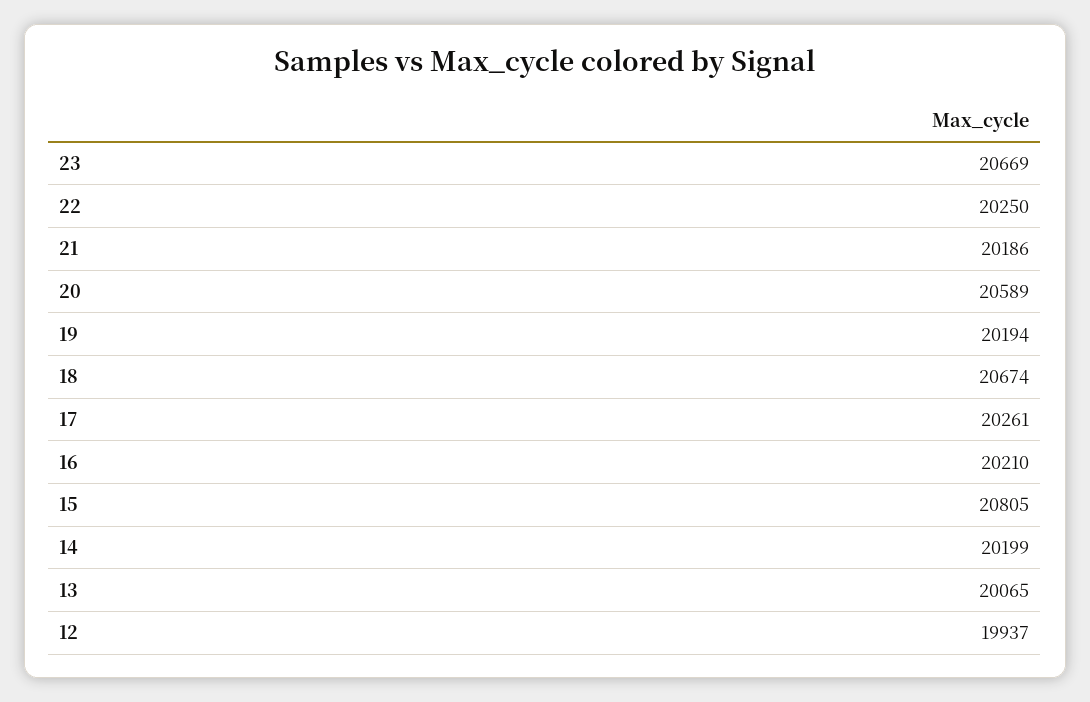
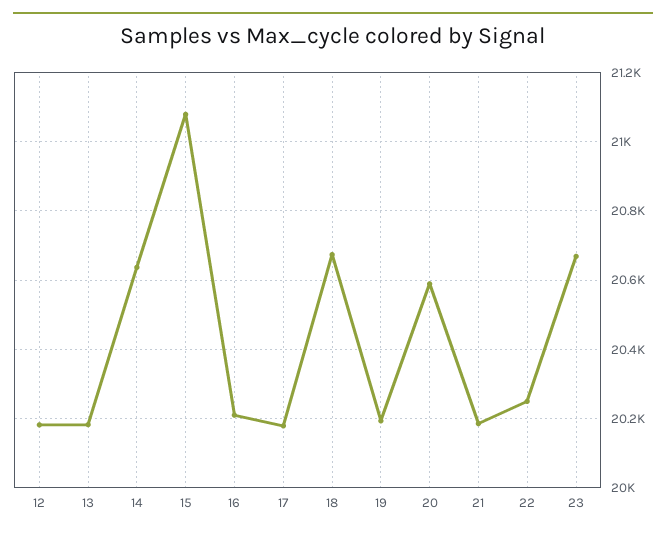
  {
    "23": 20669,
    "22": 20250,
    "21": 20186,
    "20": 20589,
    "19": 20194,
    "18": 20674,
-   "17": 20261,
+   "17": 20180,
    "16": 20210,
-   "15": 20805,
+   "15": 21080,
-   "14": 20199,
+   "14": 20640,
-   "13": 20065,
+   "13": 20180,
-   "12": 19937
+   "12": 20180
  }

